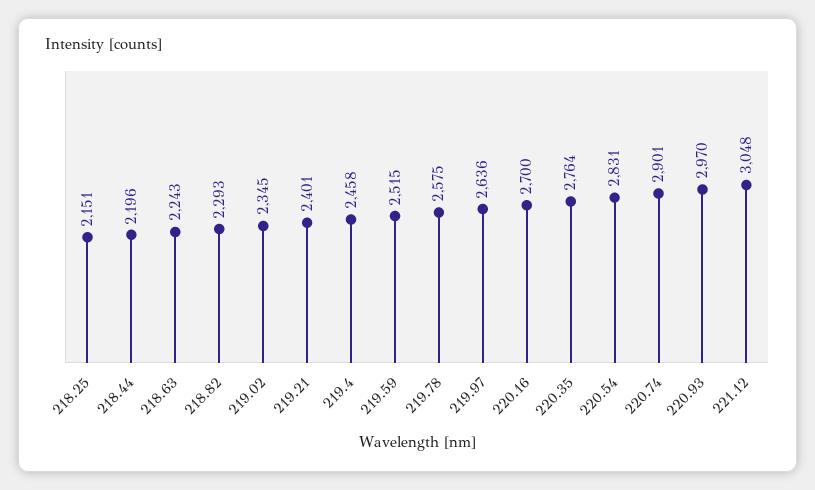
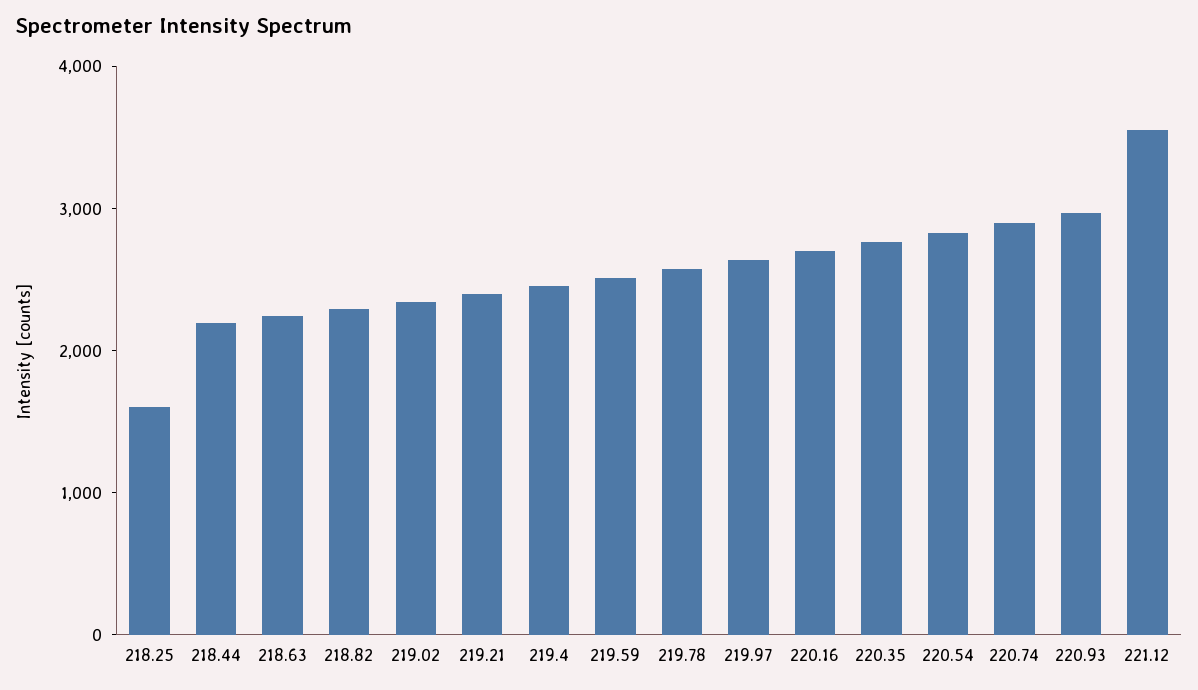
  {
-   "218.25": 2151,
+   "218.25": 1600,
    "218.44": 2196,
    "218.63": 2243,
    "218.82": 2293,
    "219.02": 2345,
    "219.21": 2401,
    "219.4": 2458,
    "219.59": 2515,
    "219.78": 2575,
    "219.97": 2636,
    "220.16": 2700,
    "220.35": 2764,
    "220.54": 2831,
    "220.74": 2901,
    "220.93": 2970,
-   "221.12": 3048
+   "221.12": 3600
  }

